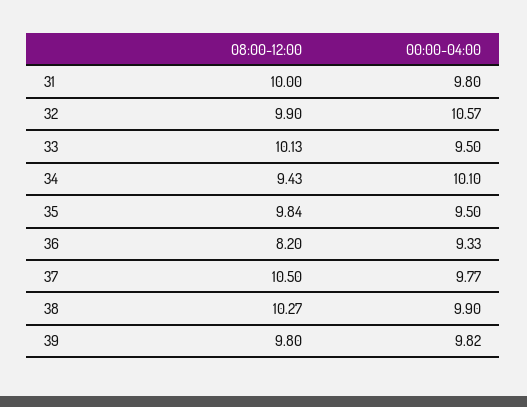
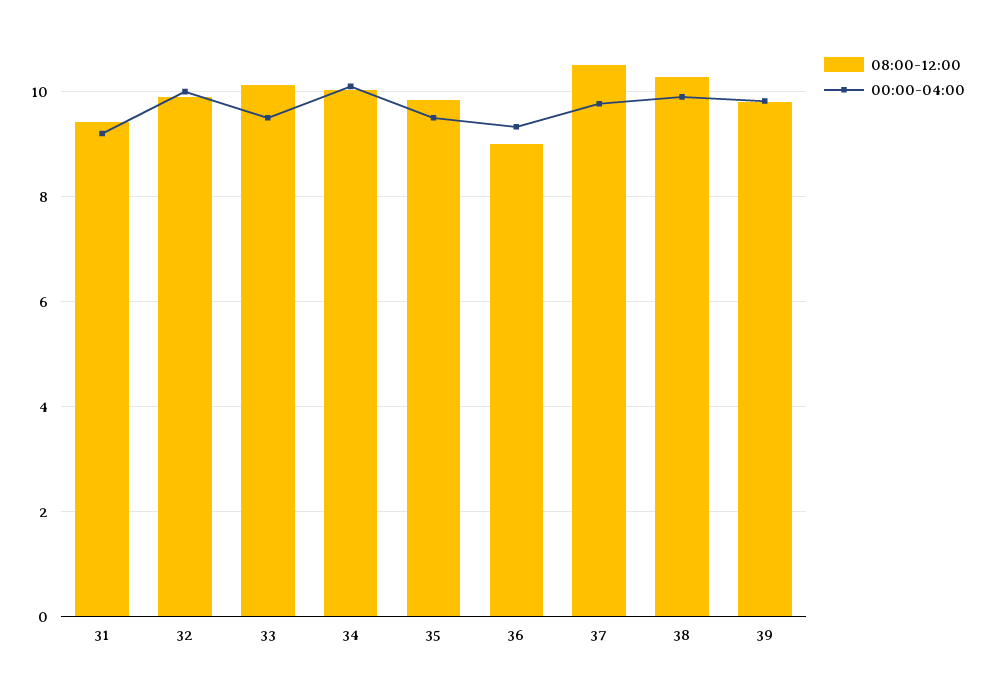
  {
    "08:00-12:00": {
-     "31": 10,
+     "31": 9.4,
      "32": 9.9,
      "33": 10.13,
-     "34": 9.43,
+     "34": 10,
      "35": 9.84,
-     "36": 8.2,
+     "36": 9,
      "37": 10.5,
      "38": 10.27,
      "39": 9.8
    },
    "00:00-04:00": {
-     "31": 9.8,
+     "31": 9.2,
-     "32": 10.57,
+     "32": 10,
      "33": 9.5,
      "34": 10.1,
      "35": 9.5,
      "36": 9.33,
      "37": 9.77,
      "38": 9.9,
      "39": 9.82
    }
  }

